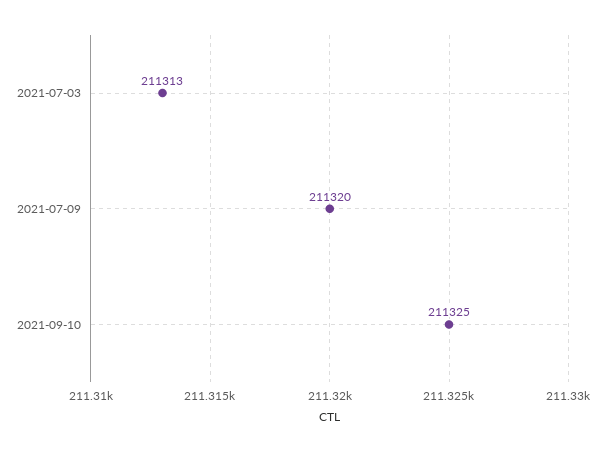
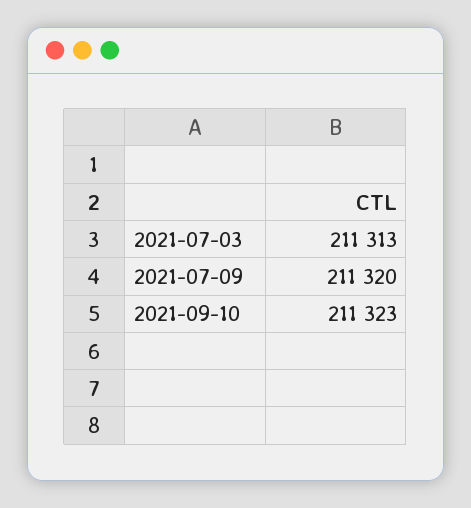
  {
    "2021-07-03": 211313,
    "2021-07-09": 211320,
-   "2021-09-10": 211325
+   "2021-09-10": 211323
  }

